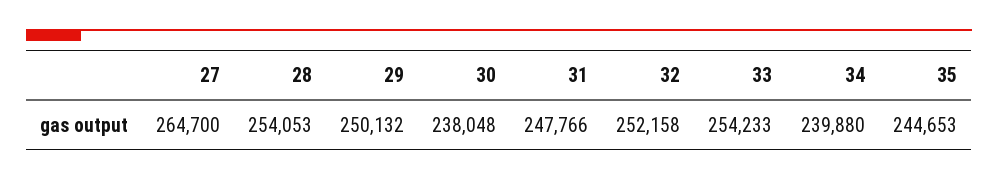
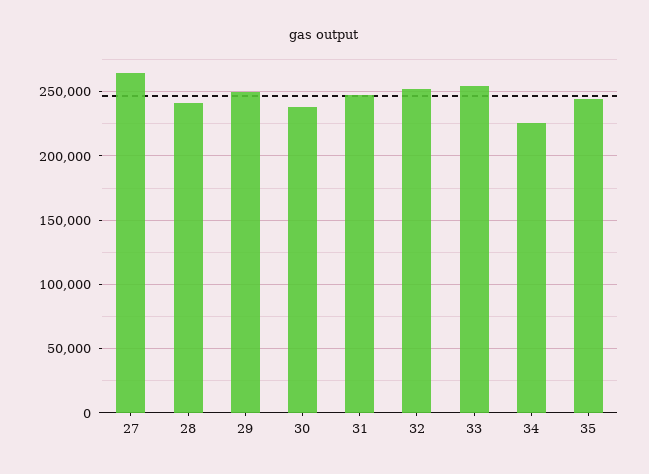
  {
    "27": 264700,
-   "28": 254053,
+   "28": 240000,
    "29": 250132,
    "30": 238048,
    "31": 247766,
    "32": 252158,
    "33": 254233,
-   "34": 239880,
+   "34": 225000,
    "35": 244653
  }

